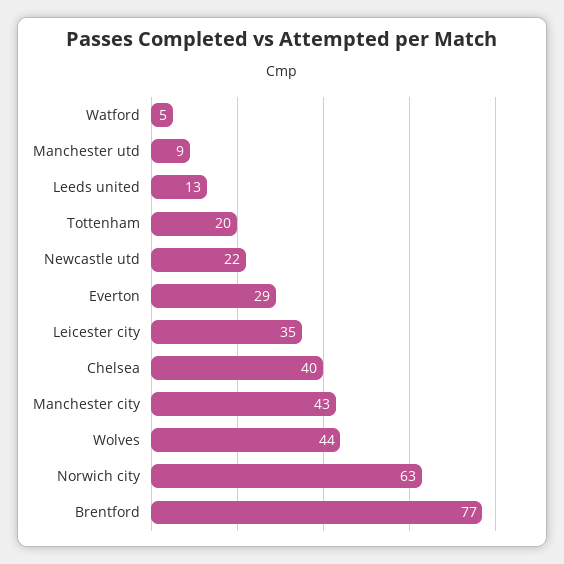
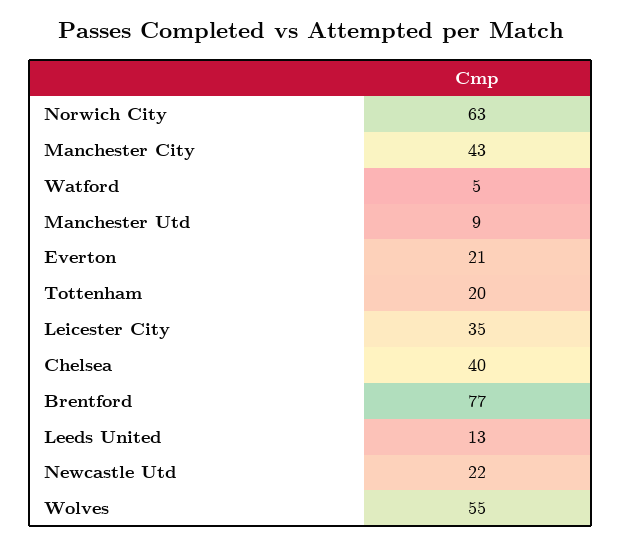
  {
    "Watford": 5,
    "Manchester utd": 9,
    "Leeds united": 13,
    "Tottenham": 20,
    "Newcastle utd": 22,
-   "Everton": 29,
+   "Everton": 21,
    "Leicester city": 35,
    "Chelsea": 40,
    "Manchester city": 43,
-   "Wolves": 44,
+   "Wolves": 55,
    "Norwich city": 63,
    "Brentford": 77
  }

